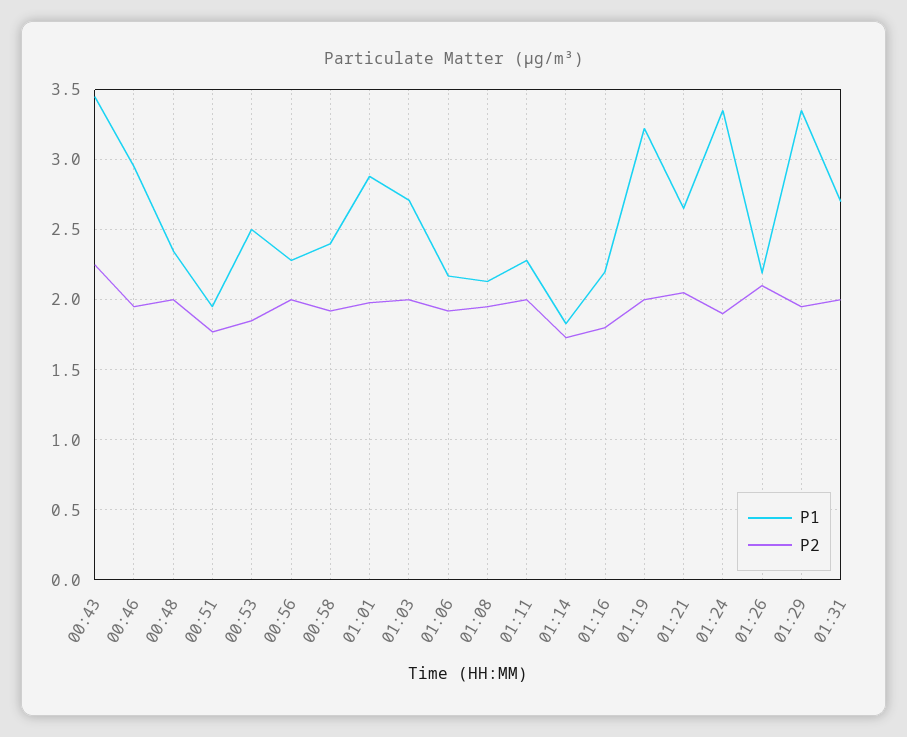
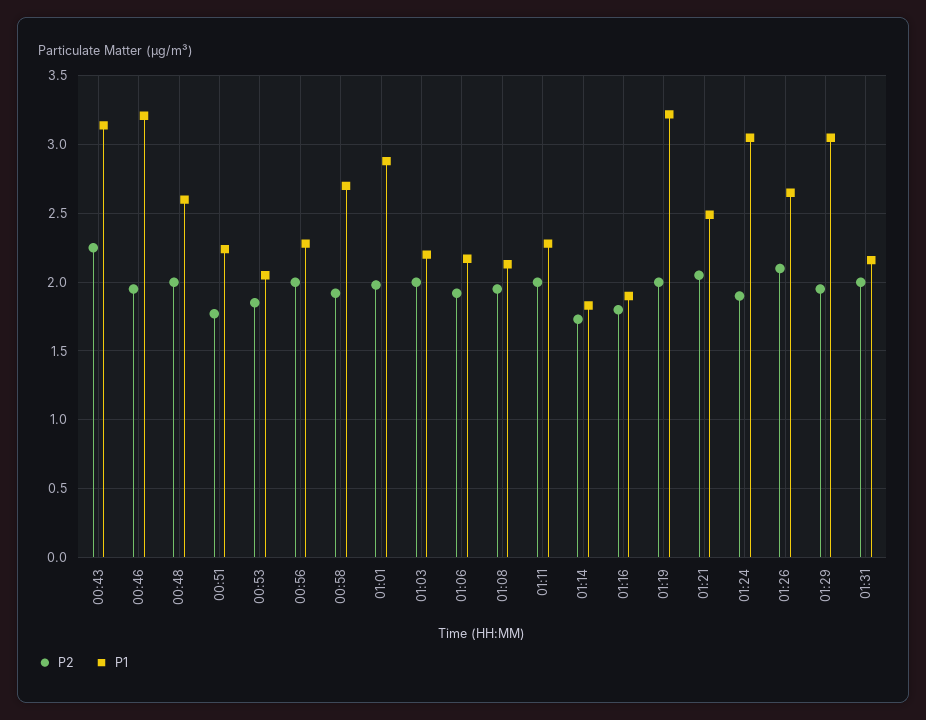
  {
    "P1": {
-     "00:43": 3.45,
+     "00:43": 3.15,
-     "00:46": 2.95,
+     "00:46": 3.2,
-     "00:48": 2.35,
+     "00:48": 2.6,
-     "00:51": 1.95,
+     "00:51": 2.25,
-     "00:53": 2.5,
+     "00:53": 2.05,
      "00:56": 2.3,
-     "00:58": 2.4,
+     "00:58": 2.7,
      "01:01": 2.9,
-     "01:03": 2.7,
+     "01:03": 2.2,
      "01:06": 2.15,
      "01:08": 2.15,
      "01:11": 2.3,
      "01:14": 1.85,
-     "01:16": 2.2,
+     "01:16": 1.9,
      "01:19": 3.2,
-     "01:21": 2.65,
+     "01:21": 2.5,
-     "01:24": 3.35,
+     "01:24": 3.05,
-     "01:26": 2.2,
+     "01:26": 2.65,
-     "01:29": 3.35,
+     "01:29": 3.05,
-     "01:31": 2.7
+     "01:31": 2.15
    },
    "P2": {
      "00:43": 2.25,
      "00:46": 1.95,
      "00:48": 2,
      "00:51": 1.75,
      "00:53": 1.85,
      "00:56": 2,
      "00:58": 1.9,
      "01:01": 2,
      "01:03": 2,
      "01:06": 1.9,
      "01:08": 1.95,
      "01:11": 2,
      "01:14": 1.75,
      "01:16": 1.8,
      "01:19": 2,
      "01:21": 2.05,
      "01:24": 1.9,
      "01:26": 2.1,
      "01:29": 1.95,
      "01:31": 2
    }
  }

